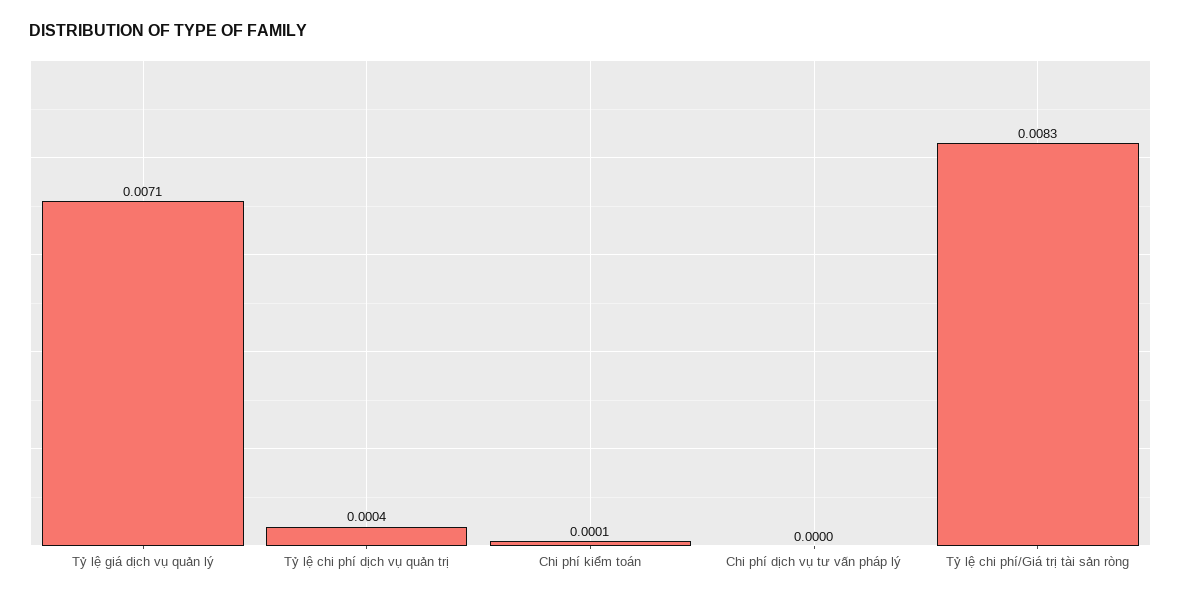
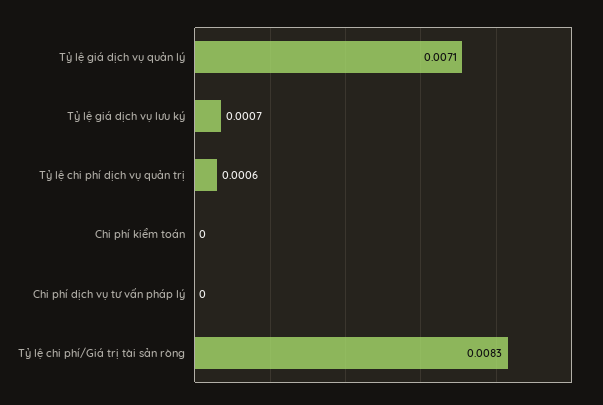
  {
    "Tỷ lệ giá dịch vụ quản lý": 0.0071,
-   "Tỷ lệ chi phí dịch vụ quản trị": 0.0004,
+   "Tỷ lệ chi phí dịch vụ quản trị": 0.0006,
-   "Chi phí kiểm toán": 0.0001,
+   "Chi phí kiểm toán": 0,
    "Chi phí dịch vụ tư vấn pháp lý": 0,
-   "Tỷ lệ chi phí/Giá trị tài sản ròng": 0.0083
+   "Tỷ lệ chi phí/Giá trị tài sản ròng": 0.0083,
+   "Tỷ lệ giá dịch vụ lưu ký": 0.0007
  }

